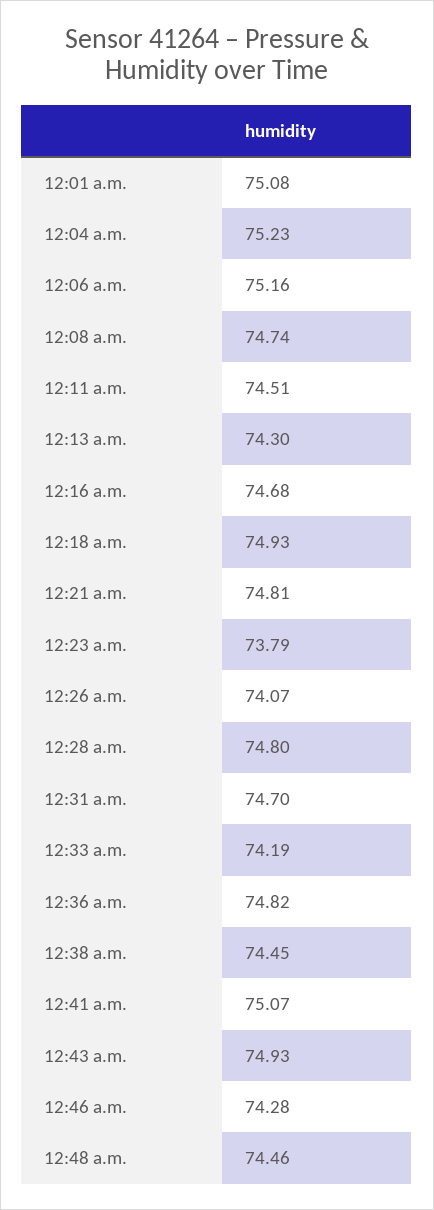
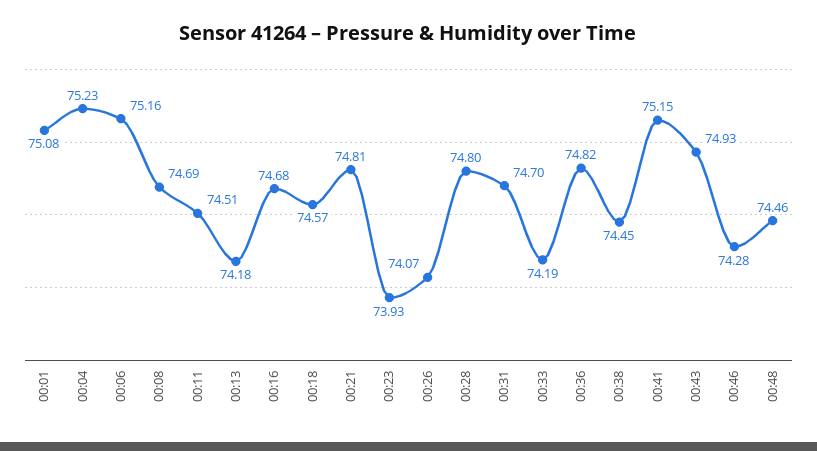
  {
    "12:01 a.m.": 75.08,
    "12:04 a.m.": 75.23,
    "12:06 a.m.": 75.16,
-   "12:08 a.m.": 74.74,
+   "12:08 a.m.": 74.69,
    "12:11 a.m.": 74.51,
-   "12:13 a.m.": 74.3,
+   "12:13 a.m.": 74.18,
    "12:16 a.m.": 74.68,
-   "12:18 a.m.": 74.93,
+   "12:18 a.m.": 74.57,
    "12:21 a.m.": 74.81,
-   "12:23 a.m.": 73.79,
+   "12:23 a.m.": 73.93,
    "12:26 a.m.": 74.07,
    "12:28 a.m.": 74.8,
    "12:31 a.m.": 74.7,
    "12:33 a.m.": 74.19,
    "12:36 a.m.": 74.82,
    "12:38 a.m.": 74.45,
-   "12:41 a.m.": 75.07,
+   "12:41 a.m.": 75.15,
    "12:43 a.m.": 74.93,
    "12:46 a.m.": 74.28,
    "12:48 a.m.": 74.46
  }

